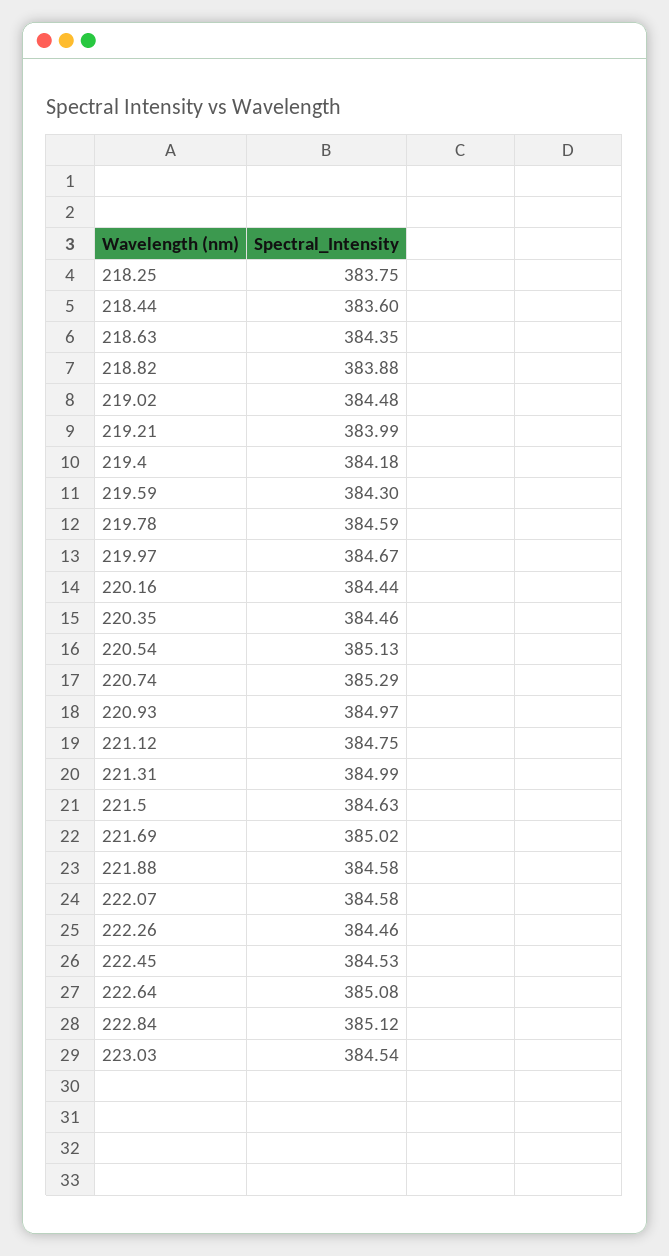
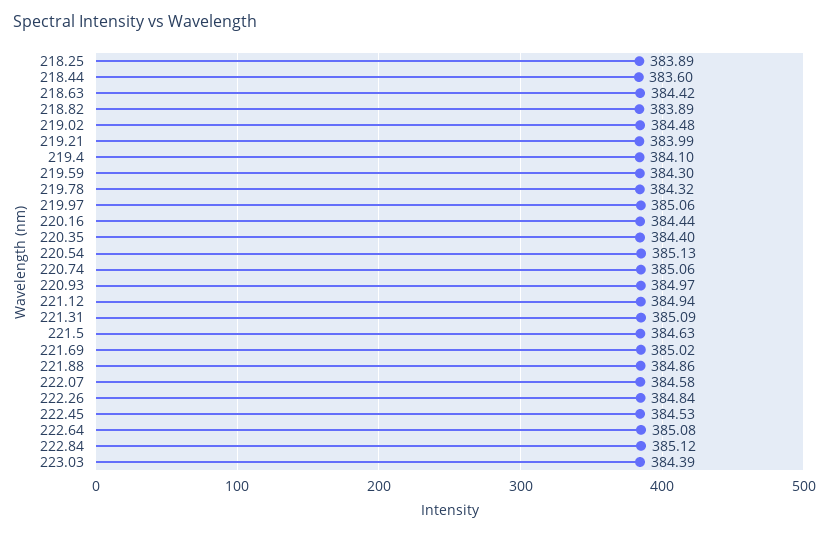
  {
-   "218.25": 383.75,
+   "218.25": 383.89,
    "218.44": 383.6,
-   "218.63": 384.35,
+   "218.63": 384.42,
-   "218.82": 383.88,
+   "218.82": 383.89,
    "219.02": 384.48,
    "219.21": 383.99,
-   "219.4": 384.18,
+   "219.4": 384.1,
    "219.59": 384.3,
-   "219.78": 384.59,
+   "219.78": 384.32,
-   "219.97": 384.67,
+   "219.97": 385.06,
    "220.16": 384.44,
-   "220.35": 384.46,
+   "220.35": 384.4,
    "220.54": 385.13,
-   "220.74": 385.29,
+   "220.74": 385.06,
    "220.93": 384.97,
-   "221.12": 384.75,
+   "221.12": 384.94,
-   "221.31": 384.99,
+   "221.31": 385.09,
    "221.5": 384.63,
    "221.69": 385.02,
-   "221.88": 384.58,
+   "221.88": 384.86,
    "222.07": 384.58,
-   "222.26": 384.46,
+   "222.26": 384.84,
    "222.45": 384.53,
    "222.64": 385.08,
    "222.84": 385.12,
-   "223.03": 384.54
+   "223.03": 384.39
  }

